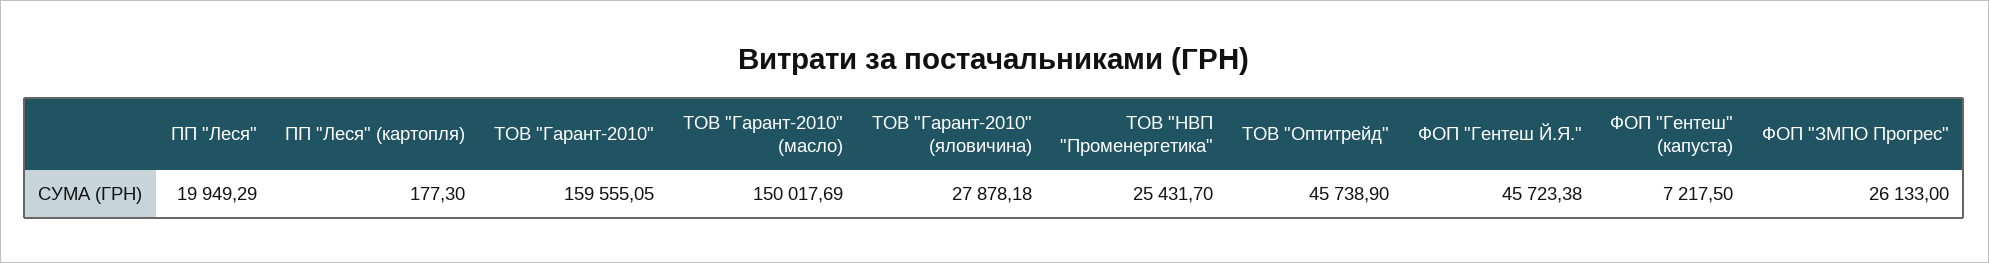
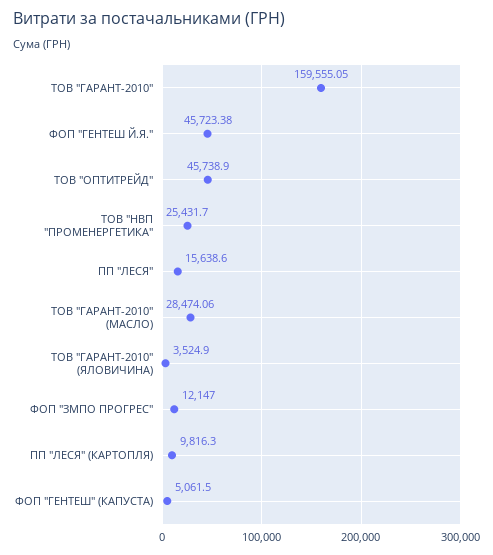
  {
-   "ПП \"Леся\"": 19949.29,
+   "ПП \"Леся\"": 15638.6,
-   "ПП \"Леся\" (картопля)": 177.3,
+   "ПП \"Леся\" (картопля)": 9816.3,
    "ТОВ \"Гарант-2010\"": 159555.05,
-   "ТОВ \"Гарант-2010\" (масло)": 150017.69,
+   "ТОВ \"Гарант-2010\" (масло)": 28474.06,
-   "ТОВ \"Гарант-2010\" (яловичина)": 27878.18,
+   "ТОВ \"Гарант-2010\" (яловичина)": 3524.9,
    "ТОВ \"НВП \"Променергетика\"": 25431.7,
    "ТОВ \"Оптитрейд\"": 45738.9,
    "ФОП \"Гентеш Й.Я.\"": 45723.38,
-   "ФОП \"Гентеш\" (капуста)": 7217.5,
+   "ФОП \"Гентеш\" (капуста)": 5061.5,
-   "ФОП \"ЗМПО Прогрес\"": 26133
+   "ФОП \"ЗМПО Прогрес\"": 12147
  }

